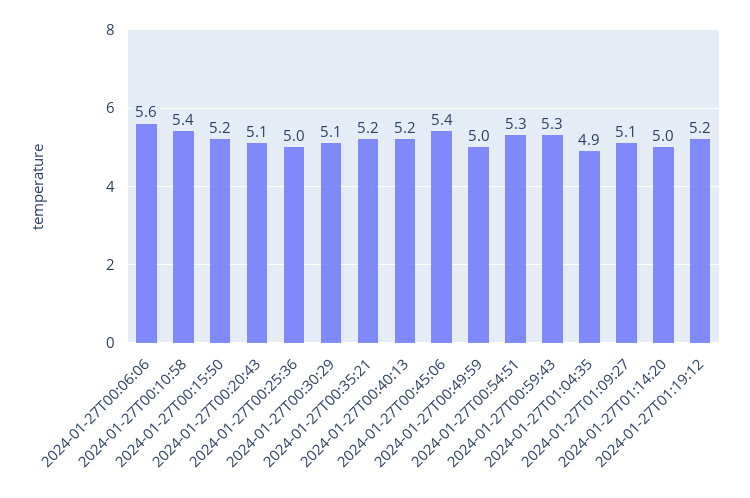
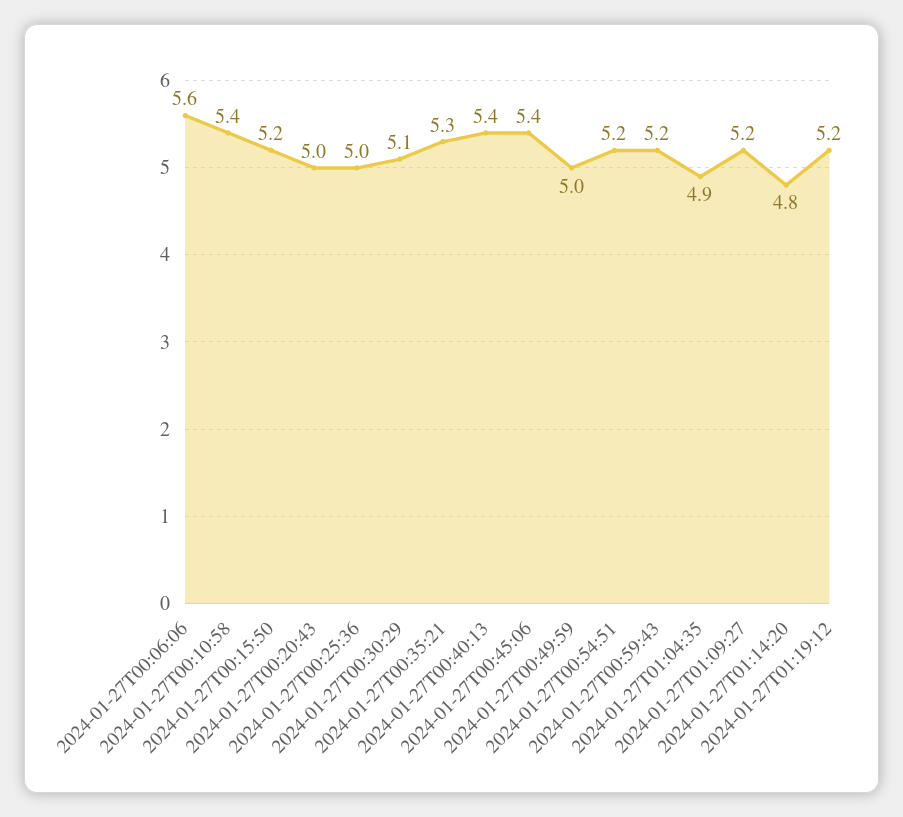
  {
    "2024-01-27T00:06:06": 5.6,
    "2024-01-27T00:10:58": 5.4,
    "2024-01-27T00:15:50": 5.2,
-   "2024-01-27T00:20:43": 5.1,
+   "2024-01-27T00:20:43": 5,
    "2024-01-27T00:25:36": 5,
    "2024-01-27T00:30:29": 5.1,
-   "2024-01-27T00:35:21": 5.2,
+   "2024-01-27T00:35:21": 5.3,
-   "2024-01-27T00:40:13": 5.2,
+   "2024-01-27T00:40:13": 5.4,
    "2024-01-27T00:45:06": 5.4,
    "2024-01-27T00:49:59": 5,
-   "2024-01-27T00:54:51": 5.3,
+   "2024-01-27T00:54:51": 5.2,
-   "2024-01-27T00:59:43": 5.3,
+   "2024-01-27T00:59:43": 5.2,
    "2024-01-27T01:04:35": 4.9,
-   "2024-01-27T01:09:27": 5.1,
+   "2024-01-27T01:09:27": 5.2,
-   "2024-01-27T01:14:20": 5,
+   "2024-01-27T01:14:20": 4.8,
    "2024-01-27T01:19:12": 5.2
  }

